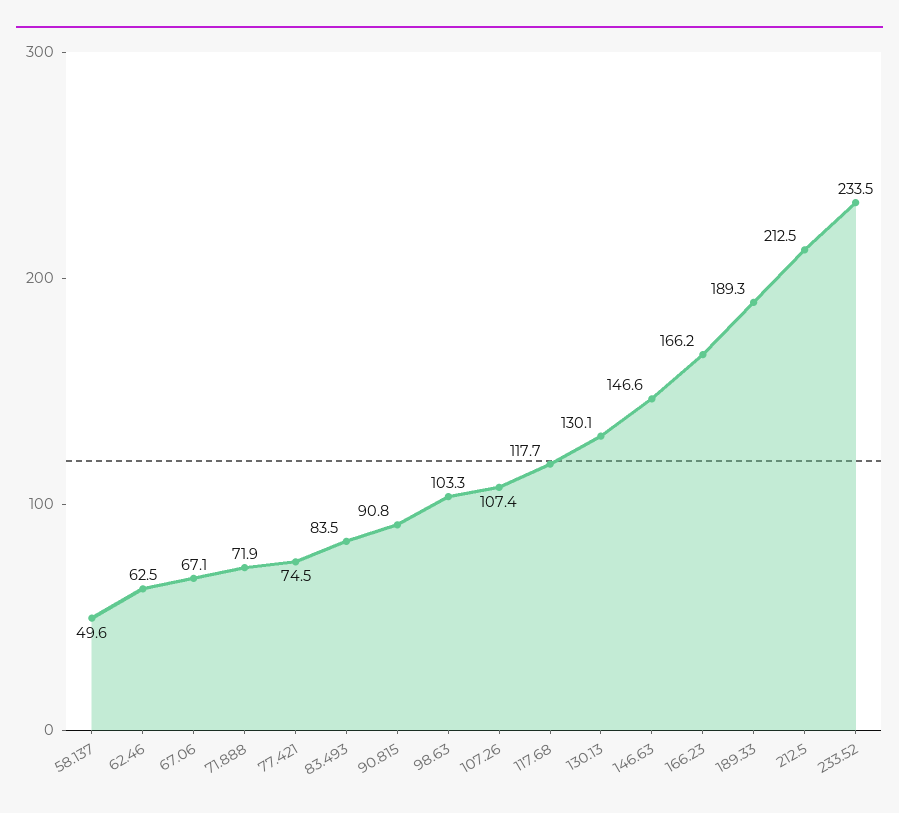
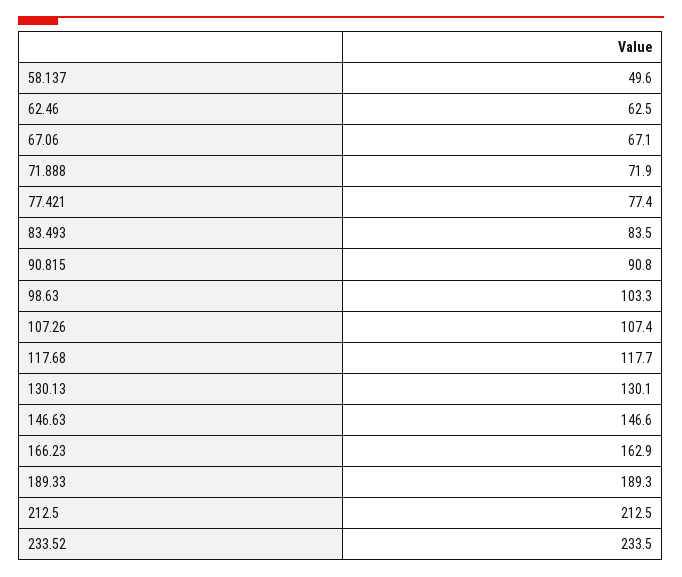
  {
    "58.137": 49.6,
    "62.46": 62.5,
    "67.06": 67.1,
    "71.888": 71.9,
-   "77.421": 74.5,
+   "77.421": 77.4,
    "83.493": 83.5,
    "90.815": 90.8,
    "98.63": 103.3,
    "107.26": 107.4,
    "117.68": 117.7,
    "130.13": 130.1,
    "146.63": 146.6,
-   "166.23": 166.2,
+   "166.23": 162.9,
    "189.33": 189.3,
    "212.5": 212.5,
    "233.52": 233.5
  }

